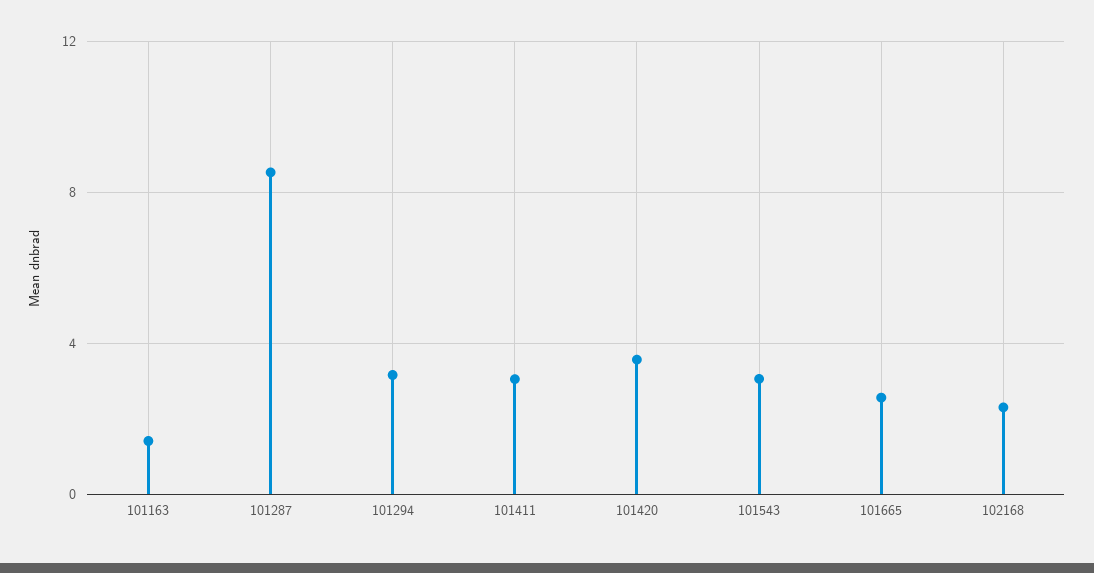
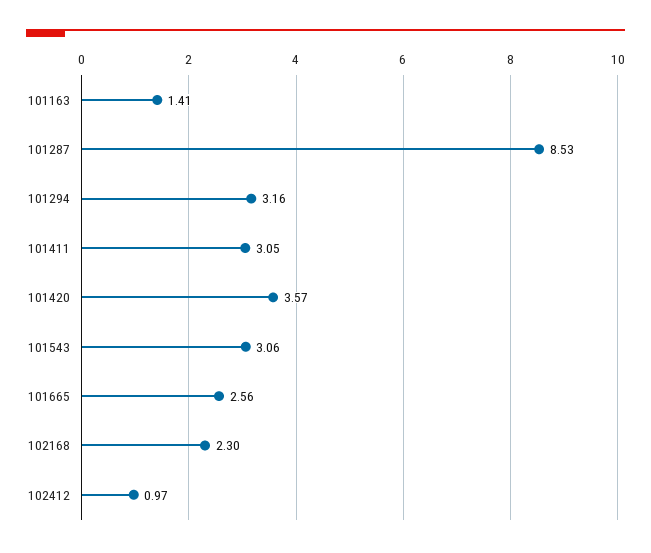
  {
    "101163": 1.41,
    "101287": 8.53,
    "101294": 3.16,
    "101411": 3.05,
    "101420": 3.57,
    "101543": 3.06,
    "101665": 2.56,
-   "102168": 2.3
+   "102168": 2.3,
+   "102412": 0.97
  }

